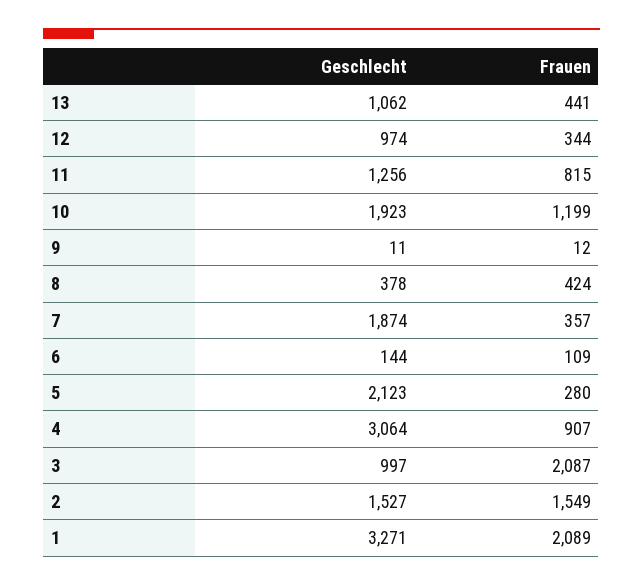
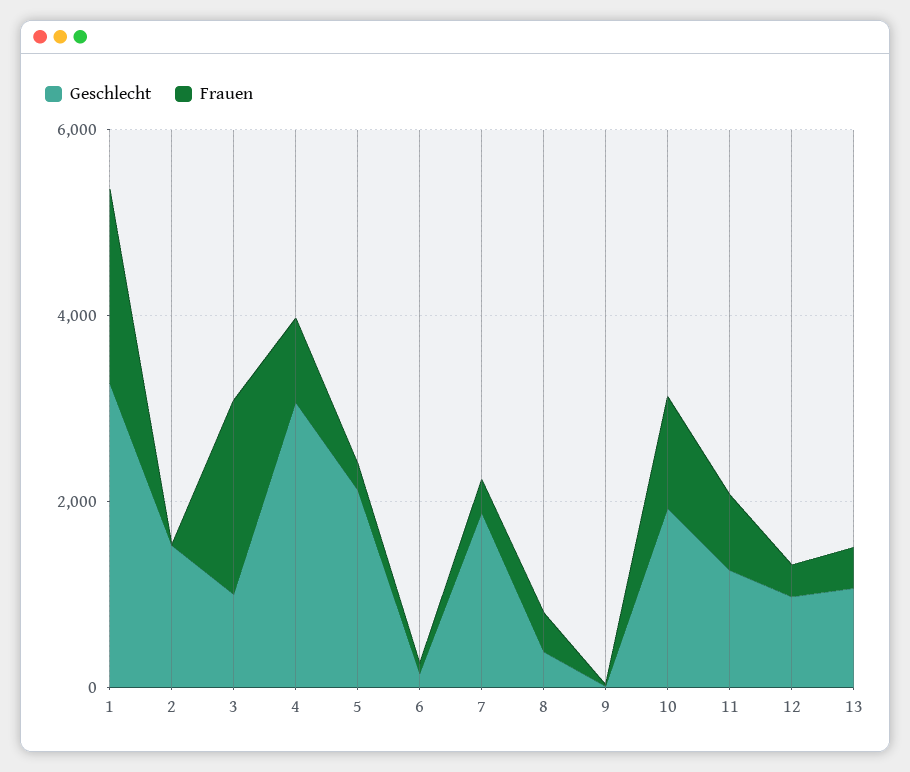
  {
    "Geschlecht": {
      "13": 1062,
      "12": 974,
      "11": 1256,
      "10": 1923,
      "9": 11,
      "8": 378,
      "7": 1874,
      "6": 144,
      "5": 2123,
      "4": 3064,
      "3": 997,
      "2": 1527,
      "1": 3271
    },
    "Frauen": {
      "13": 441,
      "12": 344,
      "11": 815,
      "10": 1199,
      "9": 12,
      "8": 424,
      "7": 357,
      "6": 109,
      "5": 280,
      "4": 907,
      "3": 2087,
-     "2": 1549,
+     "2": 0,
      "1": 2089
    }
  }

